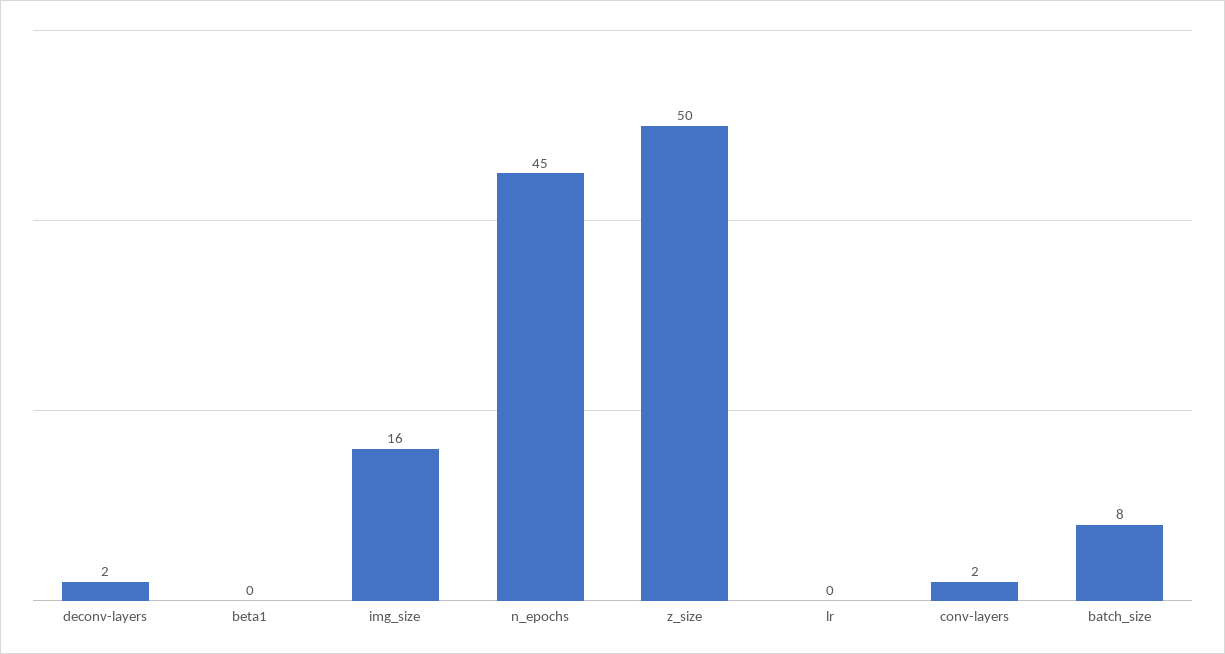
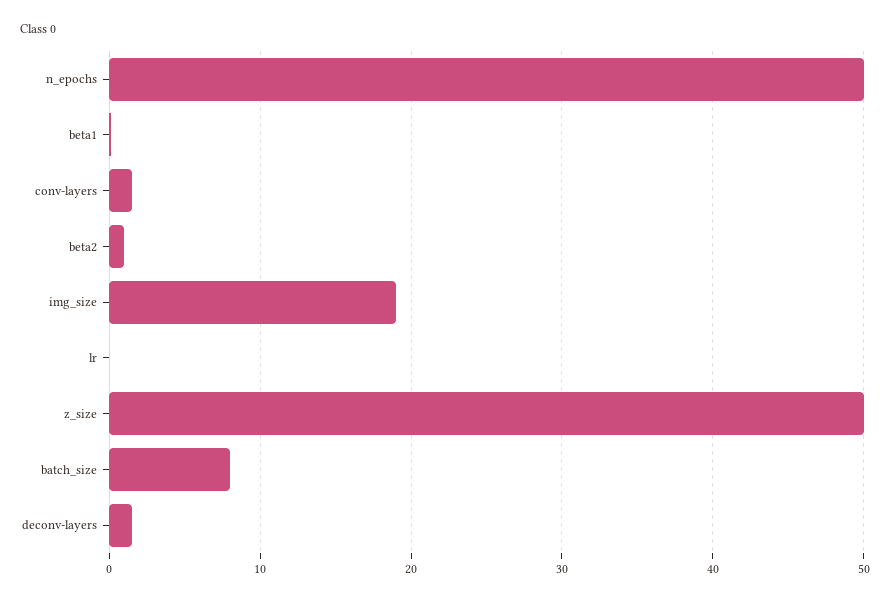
  {
    "deconv-layers": 2,
    "beta1": 0,
-   "img_size": 16,
+   "img_size": 19,
-   "n_epochs": 45,
+   "n_epochs": 50,
    "z_size": 50,
    "lr": 0,
    "conv-layers": 2,
-   "batch_size": 8
+   "batch_size": 8,
+   "beta2": 1
  }

